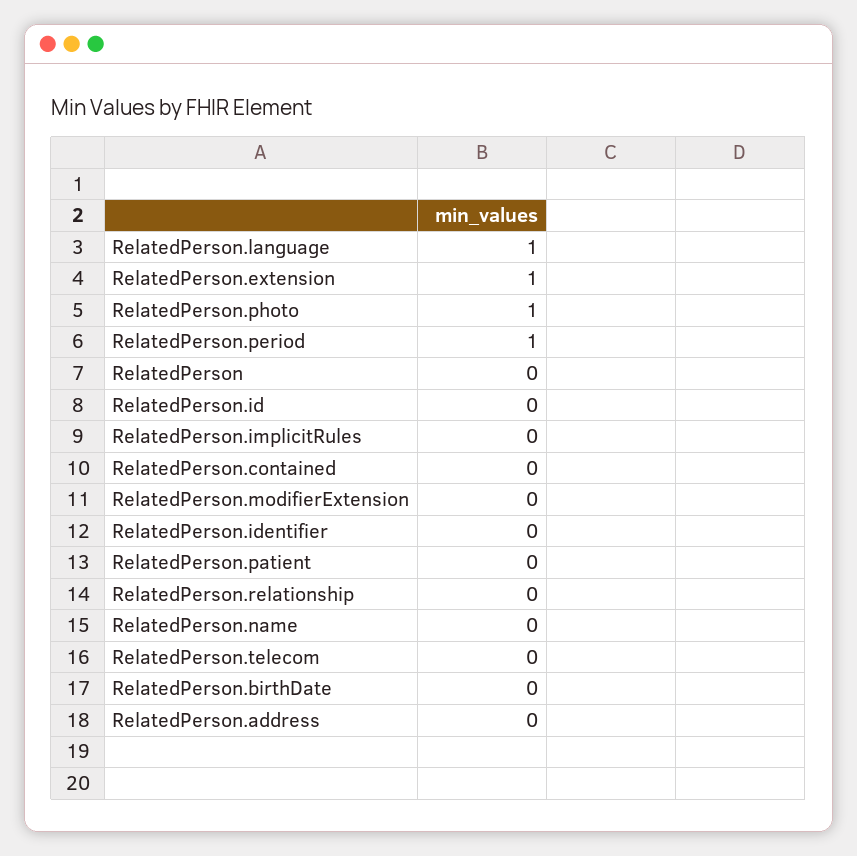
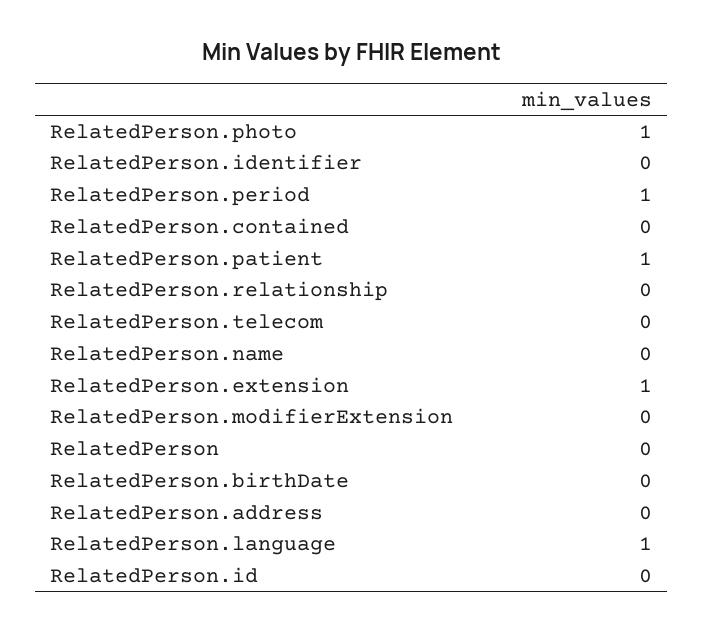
  {
    "RelatedPerson.language": 1,
    "RelatedPerson.extension": 1,
    "RelatedPerson.photo": 1,
    "RelatedPerson.period": 1,
    "RelatedPerson": 0,
    "RelatedPerson.id": 0,
-   "RelatedPerson.implicitRules": 0,
    "RelatedPerson.contained": 0,
    "RelatedPerson.modifierExtension": 0,
    "RelatedPerson.identifier": 0,
-   "RelatedPerson.patient": 0,
+   "RelatedPerson.patient": 1,
    "RelatedPerson.relationship": 0,
    "RelatedPerson.name": 0,
    "RelatedPerson.telecom": 0,
    "RelatedPerson.birthDate": 0,
    "RelatedPerson.address": 0
  }

